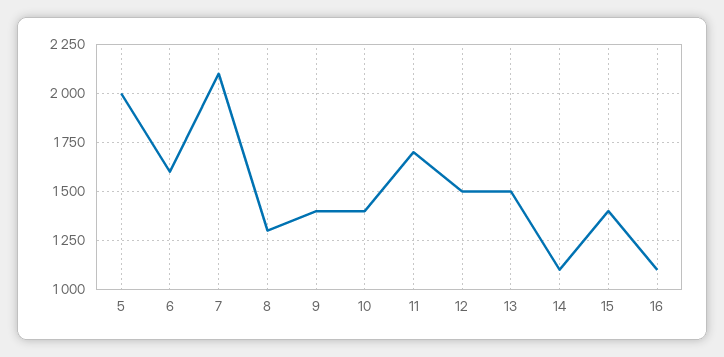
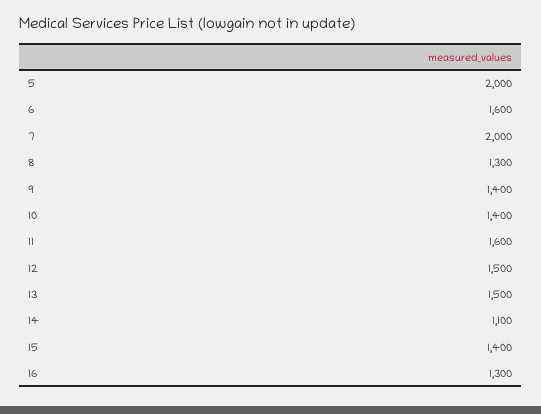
  {
    "5": 2000,
    "6": 1600,
-   "7": 2100,
+   "7": 2000,
    "8": 1300,
    "9": 1400,
    "10": 1400,
-   "11": 1700,
+   "11": 1600,
    "12": 1500,
    "13": 1500,
    "14": 1100,
    "15": 1400,
-   "16": 1100
+   "16": 1300
  }

